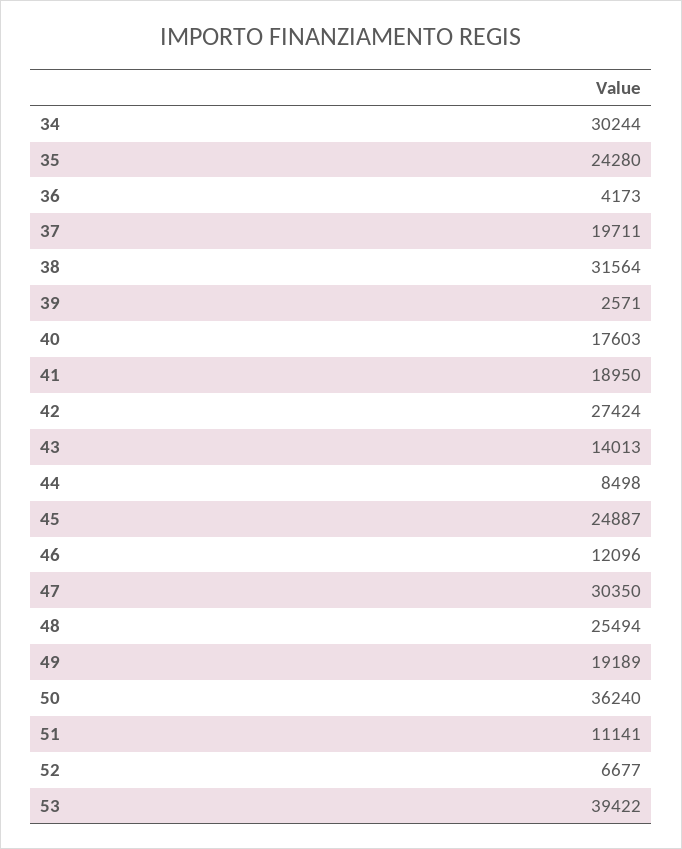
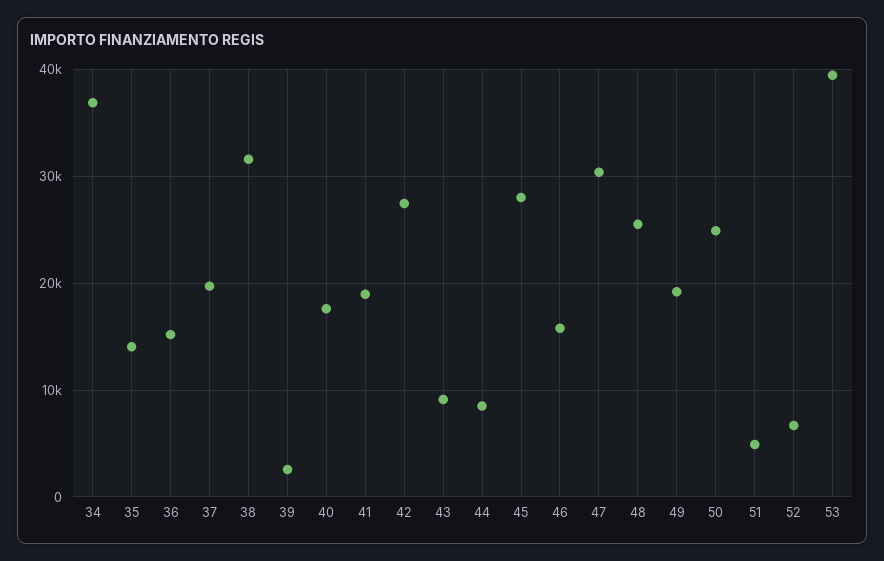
  {
-   "34": 30244,
+   "34": 37000,
-   "35": 24280,
+   "35": 14000,
-   "36": 4173,
+   "36": 15000,
    "37": 19711,
    "38": 31564,
    "39": 2571,
    "40": 17603,
    "41": 18950,
    "42": 27424,
-   "43": 14013,
+   "43": 9000,
    "44": 8498,
-   "45": 24887,
+   "45": 28000,
-   "46": 12096,
+   "46": 16000,
    "47": 30350,
    "48": 25494,
    "49": 19189,
-   "50": 36240,
+   "50": 25000,
-   "51": 11141,
+   "51": 5000,
    "52": 6677,
    "53": 39422
  }

